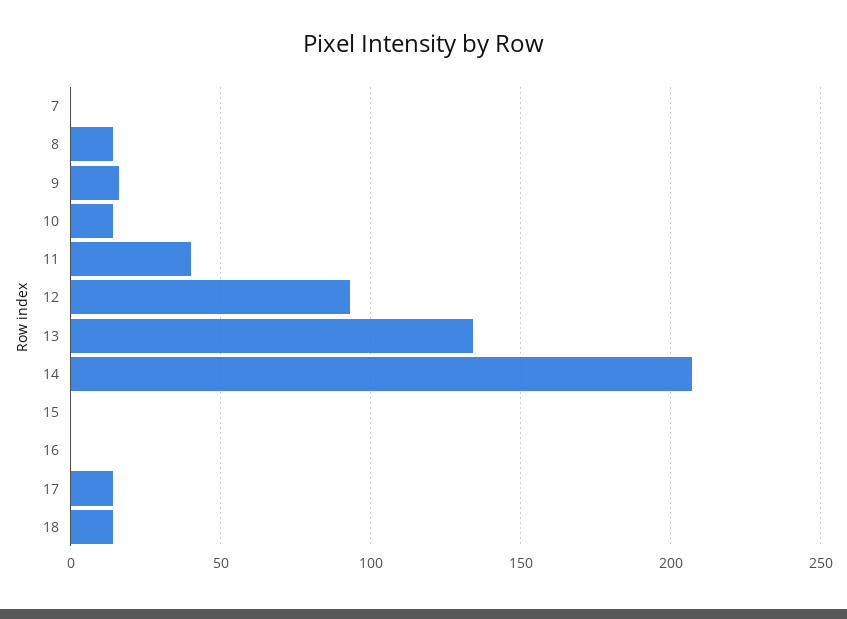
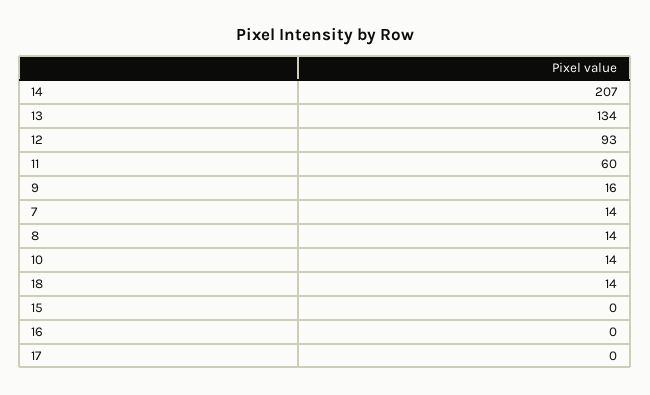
  {
-   "7": 0,
+   "7": 14,
    "8": 14,
    "9": 16,
    "10": 14,
-   "11": 40,
+   "11": 60,
    "12": 93,
    "13": 134,
    "14": 207,
    "15": 0,
    "16": 0,
-   "17": 15,
+   "17": 0,
    "18": 14
  }

